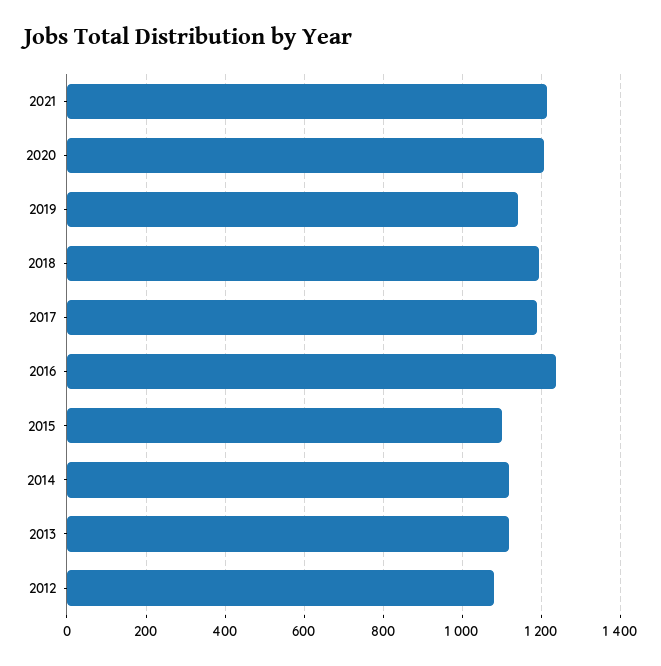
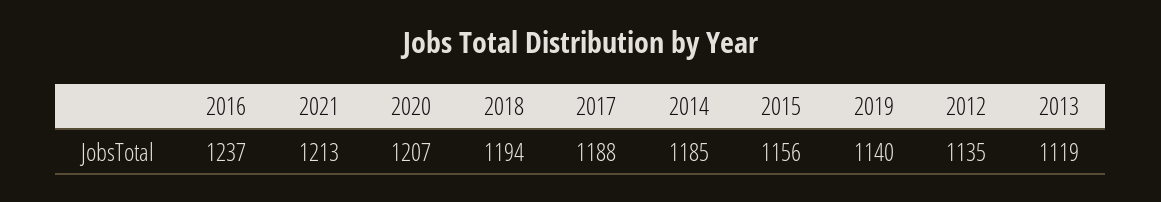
  {
    "2021": 1213,
    "2020": 1207,
    "2019": 1140,
    "2018": 1194,
    "2017": 1188,
    "2016": 1237,
-   "2015": 1100,
+   "2015": 1156,
-   "2014": 1120,
+   "2014": 1185,
    "2013": 1119,
-   "2012": 1080
+   "2012": 1135
  }

